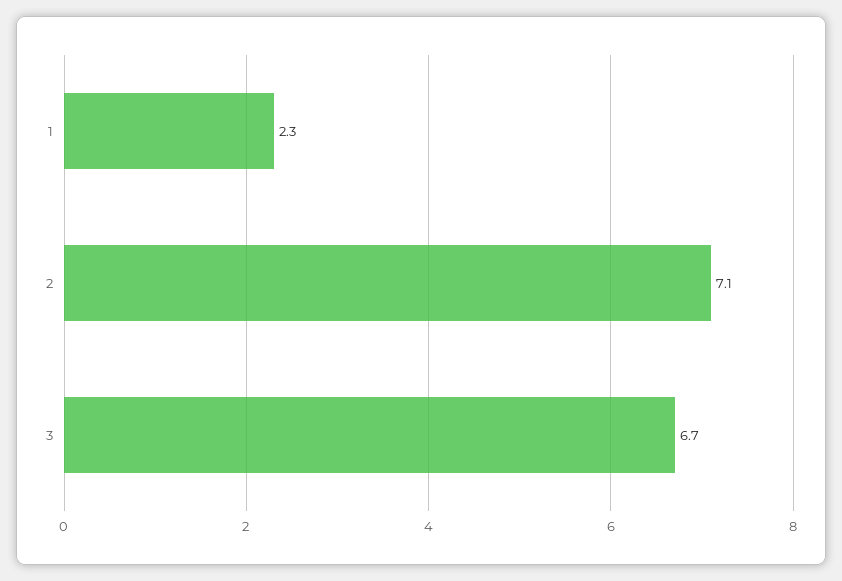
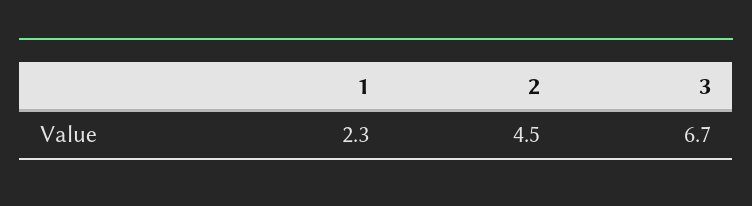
  {
    "1": 2.3,
-   "2": 7.1,
+   "2": 4.5,
    "3": 6.7
  }

